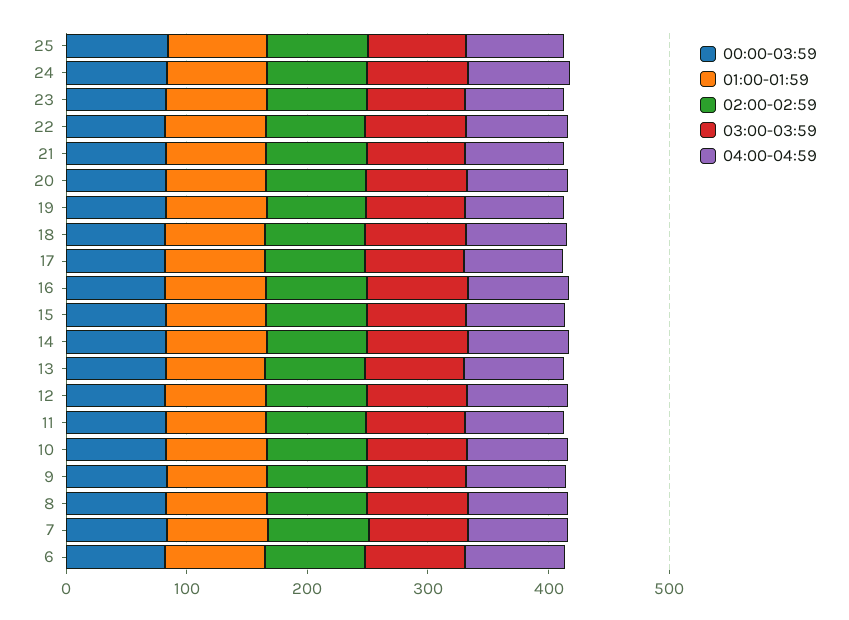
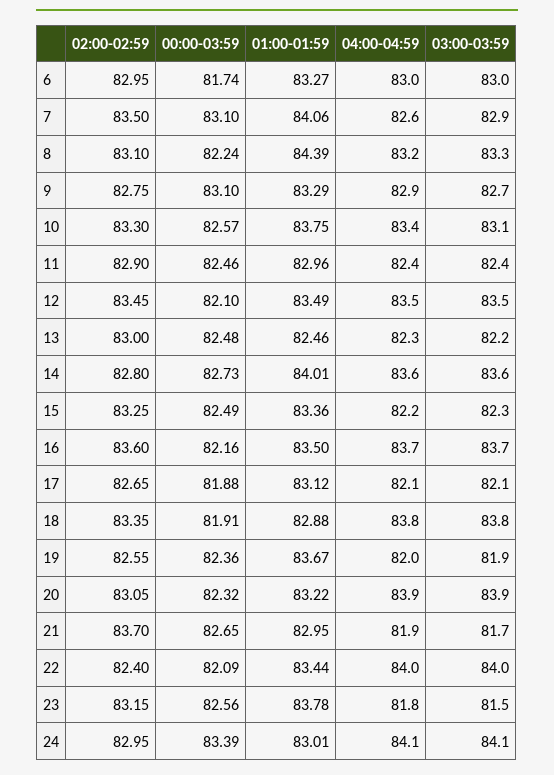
  {
    "00:00-03:59": {
-     "25": 80,
      "24": 83.39,
      "23": 82.56,
      "22": 82.09,
      "21": 82.65,
      "20": 82.32,
      "19": 82.36,
      "18": 81.91,
      "17": 81.88,
      "16": 82.16,
      "15": 82.49,
      "14": 82.73,
      "13": 82.48,
      "12": 82.1,
      "11": 82.46,
      "10": 82.57,
      "9": 83.1,
      "8": 82.24,
      "7": 83.1,
      "6": 81.74
    },
    "01:00-01:59": {
-     "25": 80,
      "24": 83.01,
      "23": 83.78,
      "22": 83.44,
      "21": 82.95,
      "20": 83.22,
      "19": 83.67,
      "18": 82.88,
      "17": 83.12,
      "16": 83.5,
      "15": 83.36,
      "14": 84.01,
      "13": 82.46,
      "12": 83.49,
      "11": 82.96,
      "10": 83.75,
      "9": 83.29,
      "8": 84.39,
      "7": 84.06,
      "6": 83.27
    },
    "02:00-02:59": {
-     "25": 80,
      "24": 82.95,
      "23": 83.15,
      "22": 82.4,
      "21": 83.7,
      "20": 83.05,
      "19": 82.55,
      "18": 83.35,
      "17": 82.65,
      "16": 83.6,
      "15": 83.25,
      "14": 82.8,
      "13": 83,
      "12": 83.45,
      "11": 82.9,
      "10": 83.3,
      "9": 82.75,
      "8": 83.1,
      "7": 83.5,
      "6": 82.95
    },
    "03:00-03:59": {
-     "25": 80,
      "24": 84.1,
      "23": 81.5,
      "22": 84,
      "21": 81.7,
      "20": 83.9,
      "19": 81.9,
      "18": 83.8,
      "17": 82.1,
      "16": 83.7,
      "15": 82.3,
      "14": 83.6,
      "13": 82.2,
      "12": 83.5,
      "11": 82.4,
      "10": 83.1,
      "9": 82.7,
      "8": 83.3,
      "7": 82.9,
      "6": 83
    },
    "04:00-04:59": {
-     "25": 80,
      "24": 84.1,
      "23": 81.8,
      "22": 84,
      "21": 81.9,
      "20": 83.9,
      "19": 82,
      "18": 83.8,
      "17": 82.1,
      "16": 83.7,
      "15": 82.2,
      "14": 83.6,
      "13": 82.3,
      "12": 83.5,
      "11": 82.4,
      "10": 83.4,
      "9": 82.9,
      "8": 83.2,
      "7": 82.6,
      "6": 83
    }
  }

